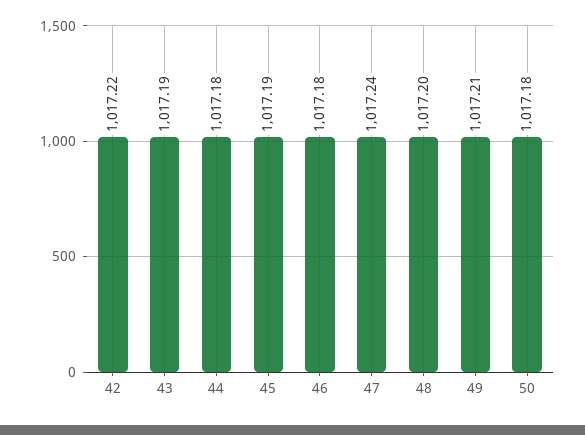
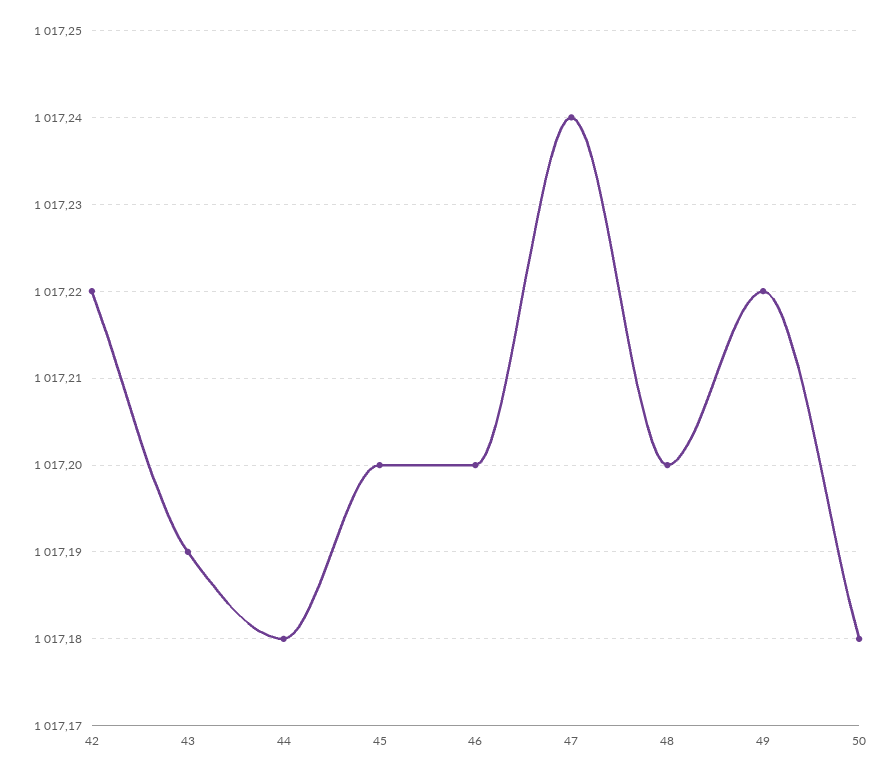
  {
    "42": 1017.22,
    "43": 1017.19,
    "44": 1017.18,
-   "45": 1017.19,
+   "45": 1017.2,
-   "46": 1017.18,
+   "46": 1017.2,
    "47": 1017.24,
    "48": 1017.2,
-   "49": 1017.21,
+   "49": 1017.22,
    "50": 1017.18
  }

